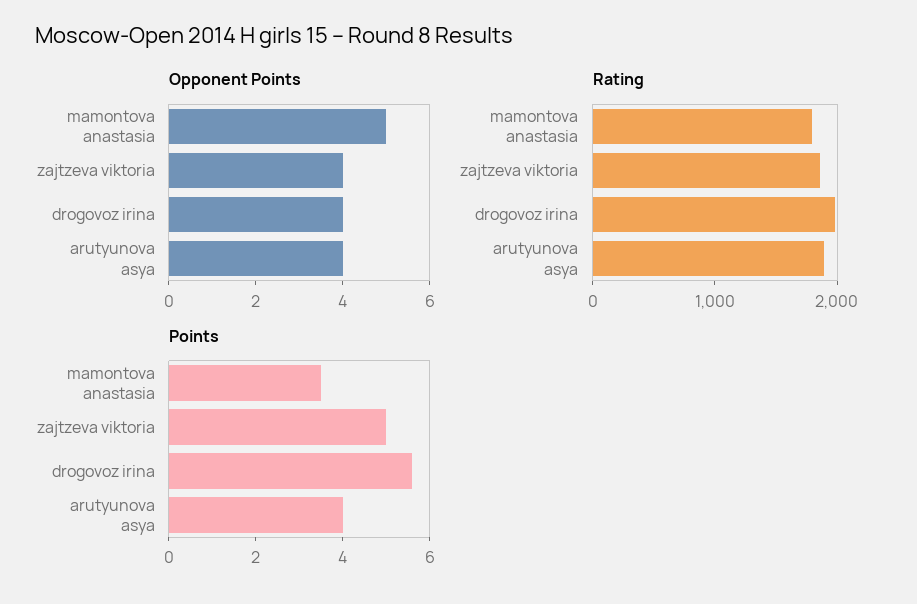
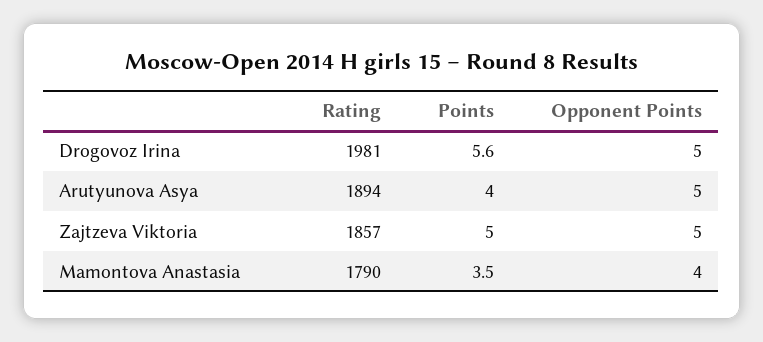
  {
    "Opponent Points": {
-     "mamontova anastasia": 5,
+     "mamontova anastasia": 4,
-     "zajtzeva viktoria": 4,
+     "zajtzeva viktoria": 5,
-     "drogovoz irina": 4,
+     "drogovoz irina": 5,
-     "arutyunova asya": 4
+     "arutyunova asya": 5
    },
    "Rating": {
      "mamontova anastasia": 1790,
      "zajtzeva viktoria": 1857,
      "drogovoz irina": 1981,
      "arutyunova asya": 1894
    },
    "Points": {
      "mamontova anastasia": 3.5,
      "zajtzeva viktoria": 5,
      "drogovoz irina": 5.6,
      "arutyunova asya": 4
    }
  }

